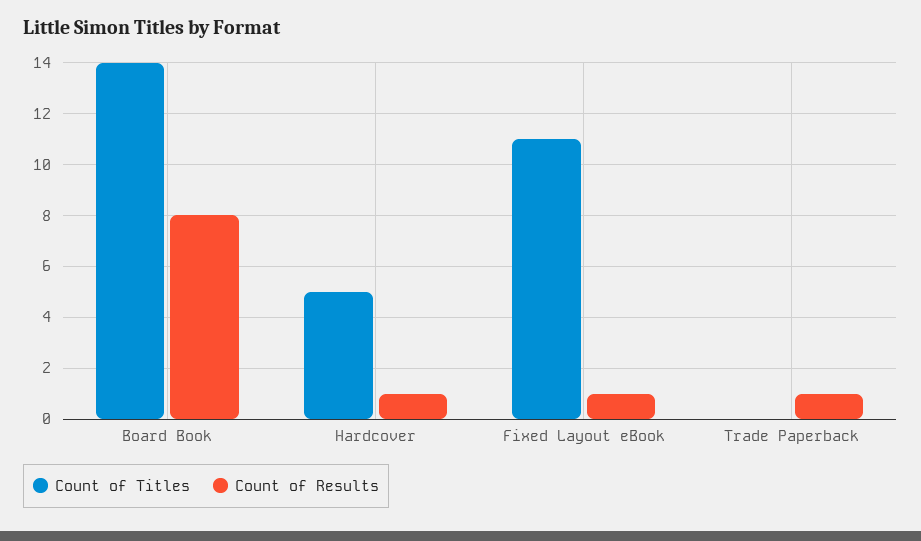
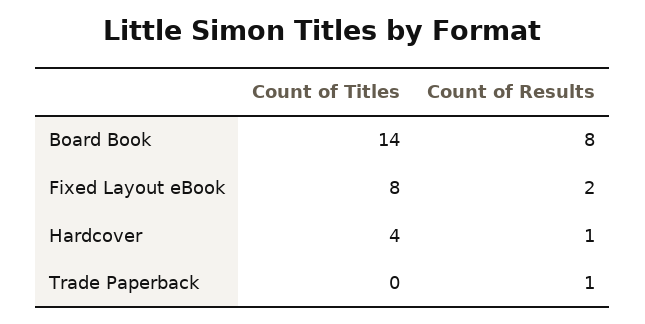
  {
    "Count of Titles": {
      "Board Book": 14,
-     "Hardcover": 5,
+     "Hardcover": 4,
-     "Fixed Layout eBook": 11,
+     "Fixed Layout eBook": 8,
      "Trade Paperback": 0
    },
    "Count of Results": {
      "Board Book": 8,
      "Hardcover": 1,
-     "Fixed Layout eBook": 1,
+     "Fixed Layout eBook": 2,
      "Trade Paperback": 1
    }
  }

